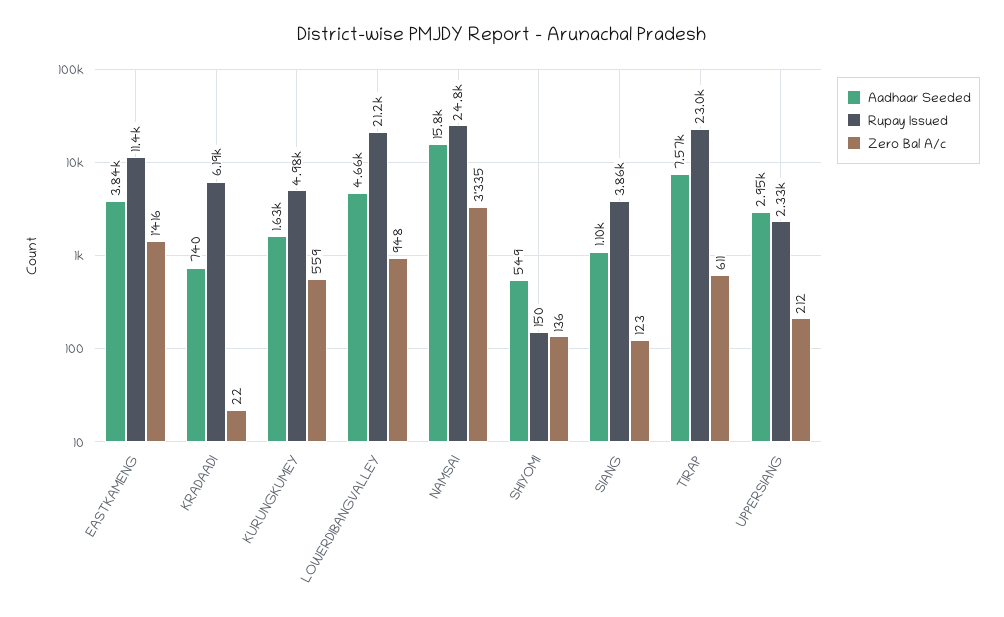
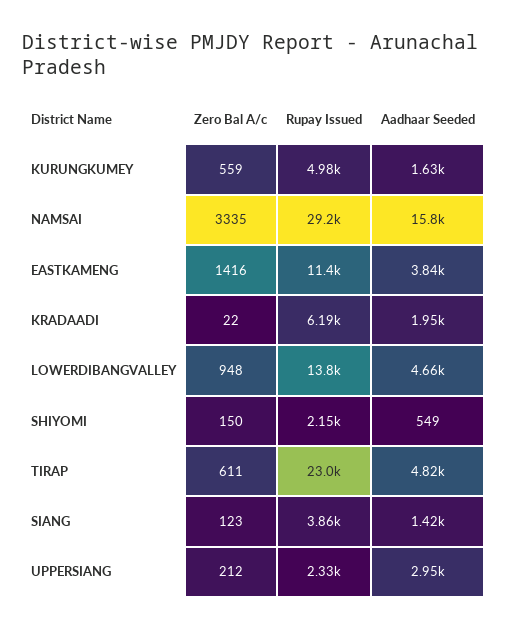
  {
    "Aadhaar Seeded": {
      "EASTKAMENG": 3840,
-     "KRADAADI": 740,
+     "KRADAADI": 1950,
      "KURUNGKUMEY": 1630,
      "LOWERDIBANGVALLEY": 4660,
      "NAMSAI": 15800,
      "SHIYOMI": 549,
-     "SIANG": 1100,
+     "SIANG": 1420,
-     "TIRAP": 7570,
+     "TIRAP": 4820,
      "UPPERSIANG": 2950
    },
    "Rupay Issued": {
      "EASTKAMENG": 11400,
      "KRADAADI": 6190,
      "KURUNGKUMEY": 4980,
-     "LOWERDIBANGVALLEY": 21200,
+     "LOWERDIBANGVALLEY": 13800,
-     "NAMSAI": 24800,
+     "NAMSAI": 29200,
-     "SHIYOMI": 150,
+     "SHIYOMI": 2150,
      "SIANG": 3860,
      "TIRAP": 23000,
      "UPPERSIANG": 2330
    },
    "Zero Bal A/c": {
      "EASTKAMENG": 1416,
      "KRADAADI": 22,
      "KURUNGKUMEY": 559,
      "LOWERDIBANGVALLEY": 948,
      "NAMSAI": 3335,
-     "SHIYOMI": 136,
+     "SHIYOMI": 150,
      "SIANG": 123,
      "TIRAP": 611,
      "UPPERSIANG": 212
    }
  }

